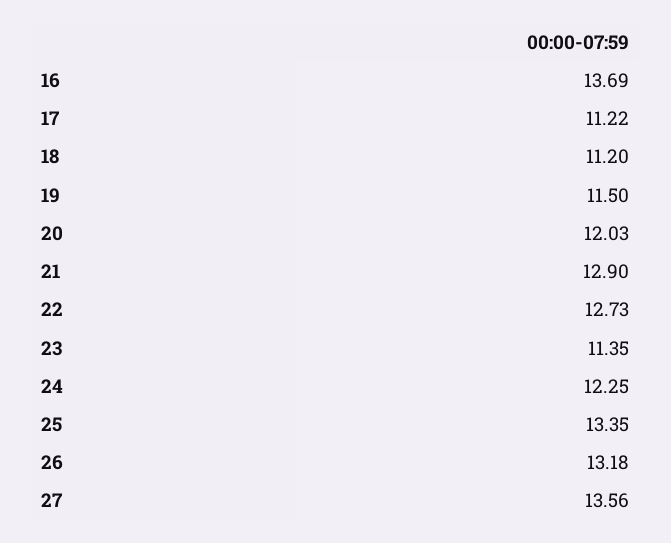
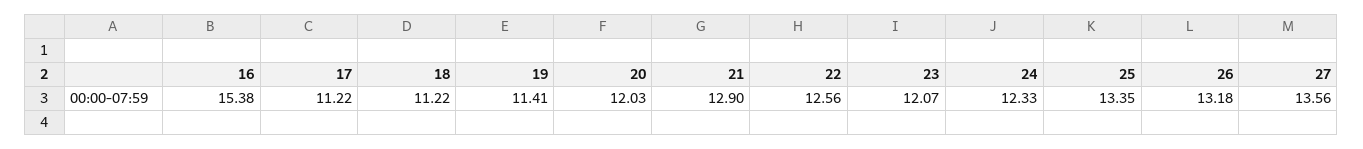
  {
-   "16": 13.69,
+   "16": 15.38,
    "17": 11.22,
-   "18": 11.2,
+   "18": 11.22,
-   "19": 11.5,
+   "19": 11.41,
    "20": 12.03,
    "21": 12.9,
-   "22": 12.73,
+   "22": 12.56,
-   "23": 11.35,
+   "23": 12.07,
-   "24": 12.25,
+   "24": 12.33,
    "25": 13.35,
    "26": 13.18,
    "27": 13.56
  }

